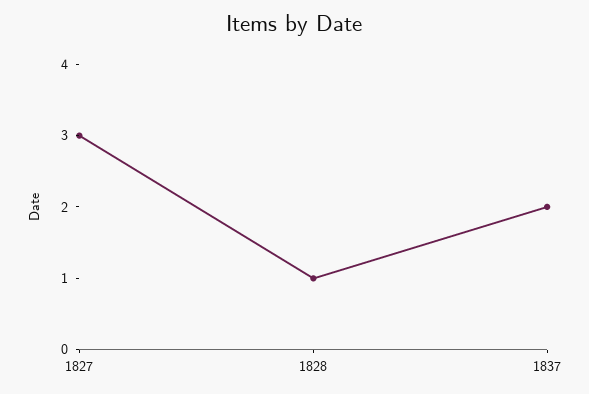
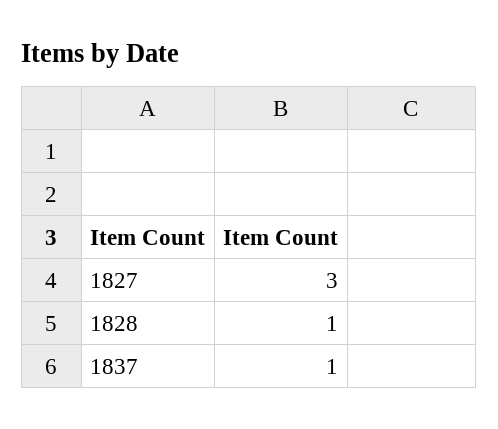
  {
    "1827": 3,
    "1828": 1,
-   "1837": 2
+   "1837": 1
  }

